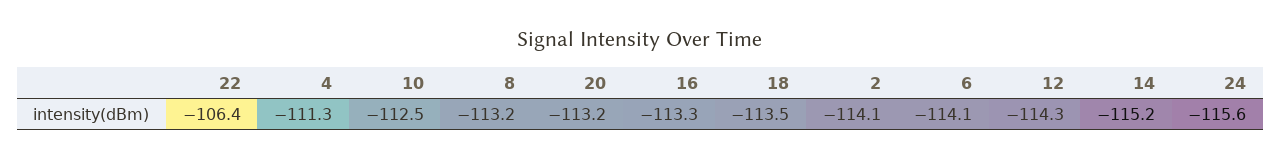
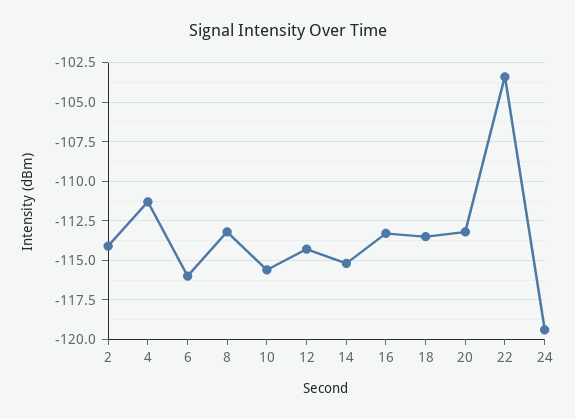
  {
-   "22": -106.4,
+   "22": -103.5,
    "4": -111.3,
-   "10": -112.5,
+   "10": -115.5,
    "8": -113.2,
    "20": -113.2,
    "16": -113.3,
    "18": -113.5,
    "2": -114.1,
-   "6": -114.1,
+   "6": -116,
    "12": -114.3,
    "14": -115.2,
-   "24": -115.6
+   "24": -119.5
  }

